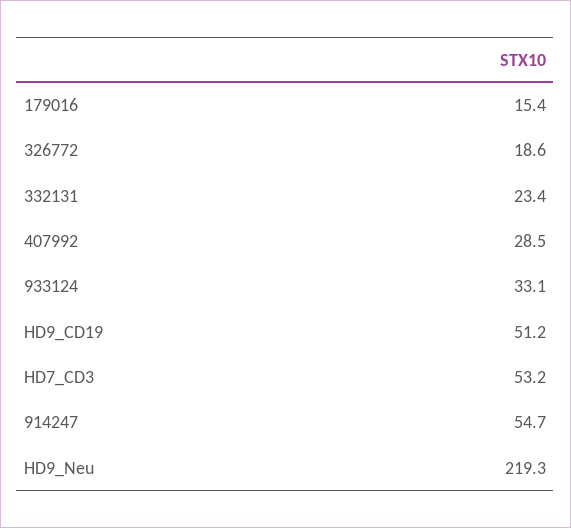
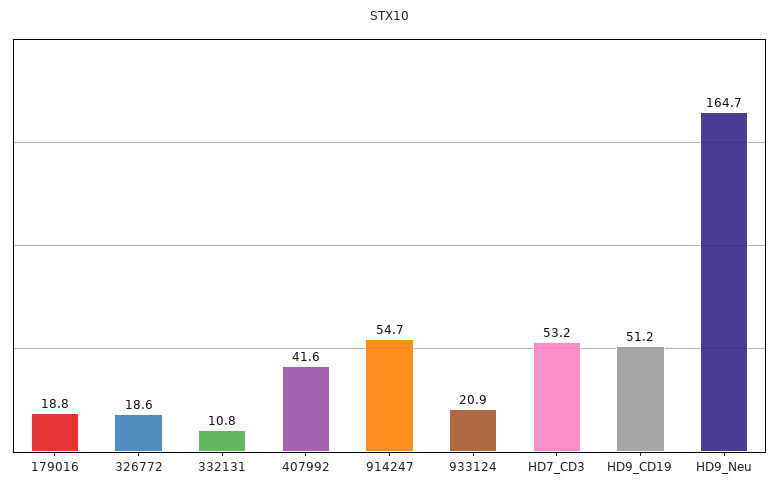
  {
-   "179016": 15.4,
+   "179016": 18.8,
    "326772": 18.6,
-   "332131": 23.4,
+   "332131": 10.8,
-   "407992": 28.5,
+   "407992": 41.6,
-   "933124": 33.1,
+   "933124": 20.9,
    "HD9_CD19": 51.2,
    "HD7_CD3": 53.2,
    "914247": 54.7,
-   "HD9_Neu": 219.3
+   "HD9_Neu": 164.7
  }

